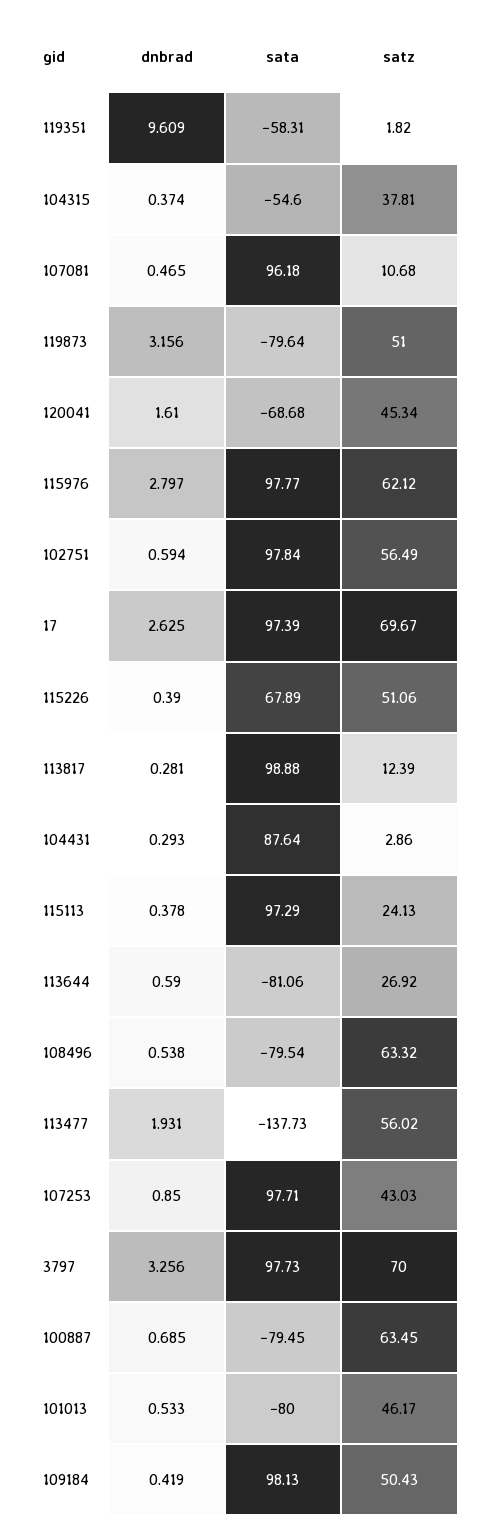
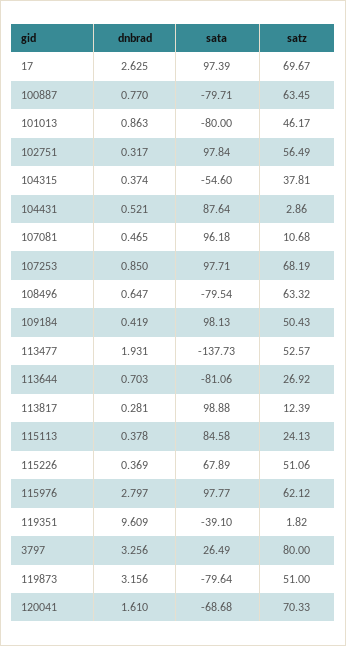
  {
    "dnbrad": {
      "119351": 9.609,
      "104315": 0.374,
      "107081": 0.465,
      "119873": 3.156,
      "120041": 1.61,
      "115976": 2.797,
-     "102751": 0.594,
+     "102751": 0.317,
      "17": 2.625,
-     "115226": 0.39,
+     "115226": 0.369,
      "113817": 0.281,
-     "104431": 0.293,
+     "104431": 0.521,
      "115113": 0.378,
-     "113644": 0.59,
+     "113644": 0.703,
-     "108496": 0.538,
+     "108496": 0.647,
      "113477": 1.931,
      "107253": 0.85,
      "3797": 3.256,
-     "100887": 0.685,
+     "100887": 0.77,
-     "101013": 0.533,
+     "101013": 0.863,
      "109184": 0.419
    },
    "sata": {
-     "119351": -58.31,
+     "119351": -39.1,
      "104315": -54.6,
      "107081": 96.18,
      "119873": -79.64,
      "120041": -68.68,
      "115976": 97.77,
      "102751": 97.84,
      "17": 97.39,
      "115226": 67.89,
      "113817": 98.88,
      "104431": 87.64,
-     "115113": 97.29,
+     "115113": 84.58,
      "113644": -81.06,
      "108496": -79.54,
      "113477": -137.73,
      "107253": 97.71,
-     "3797": 97.73,
+     "3797": 26.49,
-     "100887": -79.45,
+     "100887": -79.71,
      "101013": -80,
      "109184": 98.13
    },
    "satz": {
      "119351": 1.82,
      "104315": 37.81,
      "107081": 10.68,
      "119873": 51,
-     "120041": 45.34,
+     "120041": 70.33,
      "115976": 62.12,
      "102751": 56.49,
      "17": 69.67,
      "115226": 51.06,
      "113817": 12.39,
      "104431": 2.86,
      "115113": 24.13,
      "113644": 26.92,
      "108496": 63.32,
-     "113477": 56.02,
+     "113477": 52.57,
-     "107253": 43.03,
+     "107253": 68.19,
-     "3797": 70,
+     "3797": 80,
      "100887": 63.45,
      "101013": 46.17,
      "109184": 50.43
    }
  }

